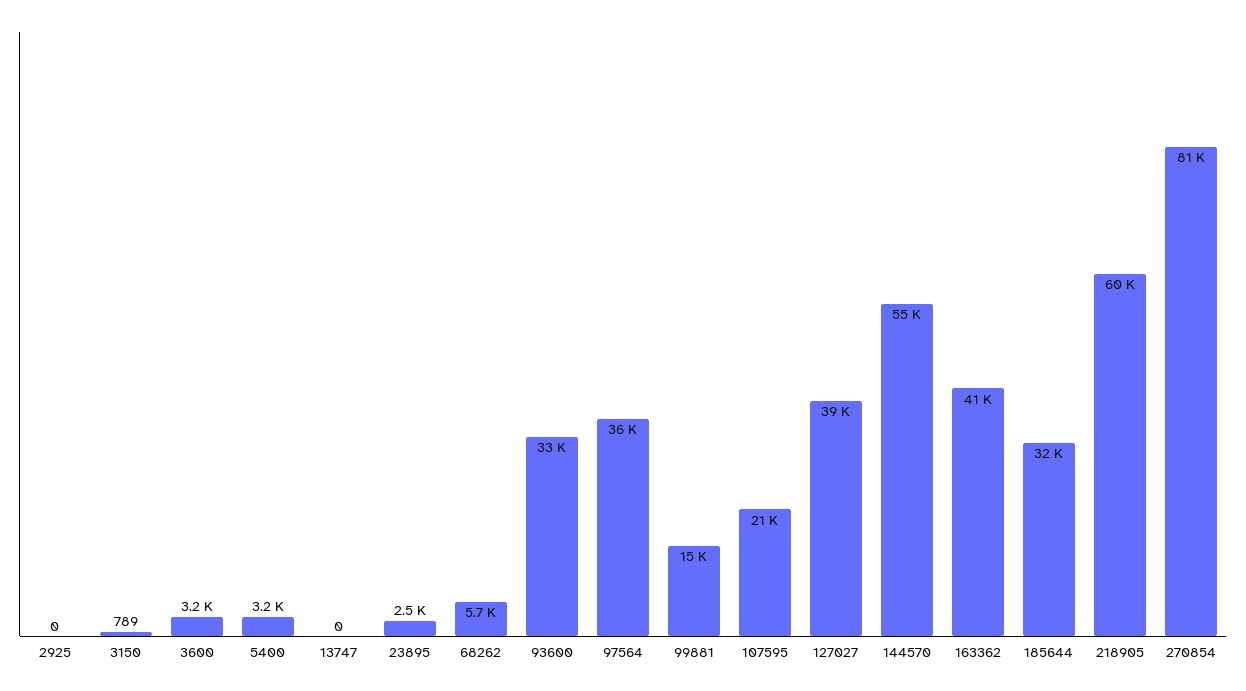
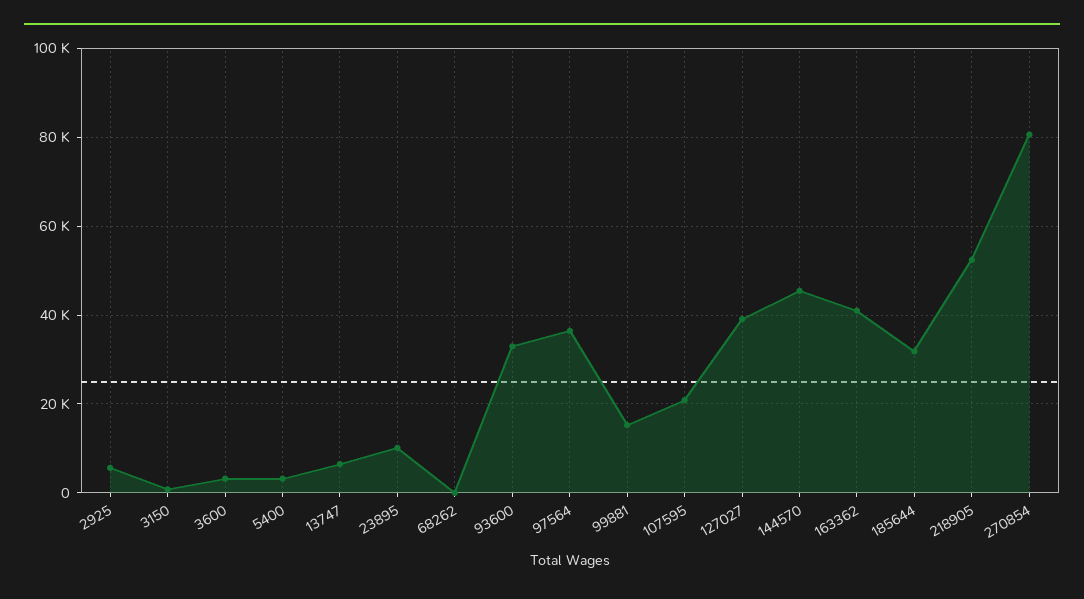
  {
-   "2925": 0,
+   "2925": 6000,
    "3150": 789,
    "3600": 3200,
    "5400": 3200,
-   "13747": 0,
+   "13747": 6000,
-   "23895": 2500,
+   "23895": 10000,
-   "68262": 5700,
+   "68262": 0,
    "93600": 33000,
    "97564": 36000,
    "99881": 15000,
    "107595": 21000,
    "127027": 39000,
-   "144570": 55000,
+   "144570": 46000,
    "163362": 41000,
    "185644": 32000,
-   "218905": 60000,
+   "218905": 52000,
    "270854": 81000
  }

